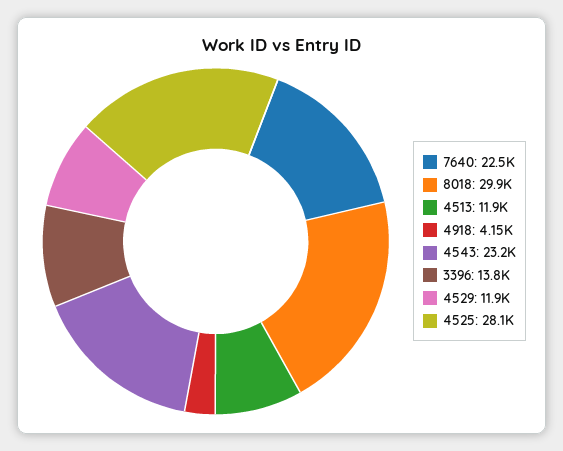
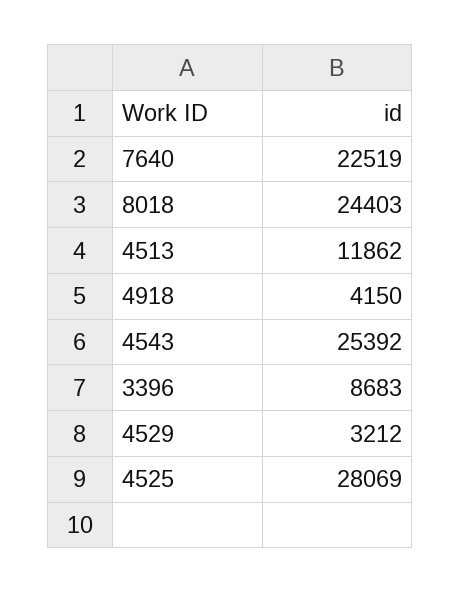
  {
    "7640": 22519,
-   "8018": 29900,
+   "8018": 24403,
    "4513": 11862,
    "4918": 4150,
-   "4543": 23200,
+   "4543": 25392,
-   "3396": 13800,
+   "3396": 8683,
-   "4529": 11900,
+   "4529": 3212,
    "4525": 28069
  }

